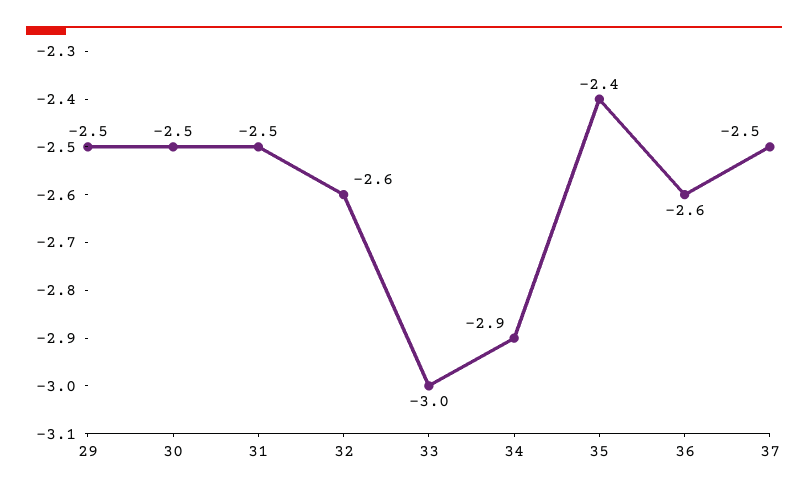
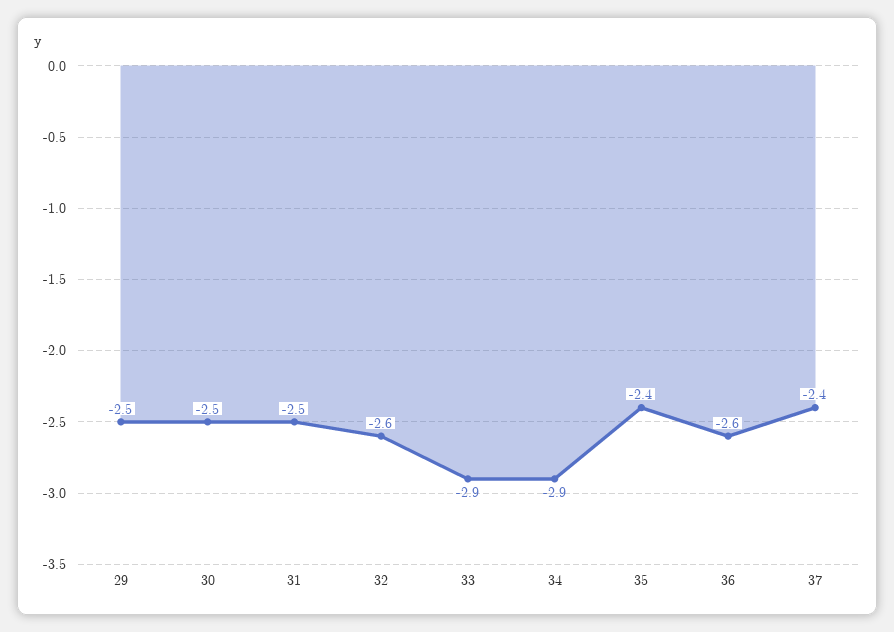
  {
    "29": -2.5,
    "30": -2.5,
    "31": -2.5,
    "32": -2.6,
-   "33": -3,
+   "33": -2.9,
    "34": -2.9,
    "35": -2.4,
    "36": -2.6,
-   "37": -2.5
+   "37": -2.4
  }

